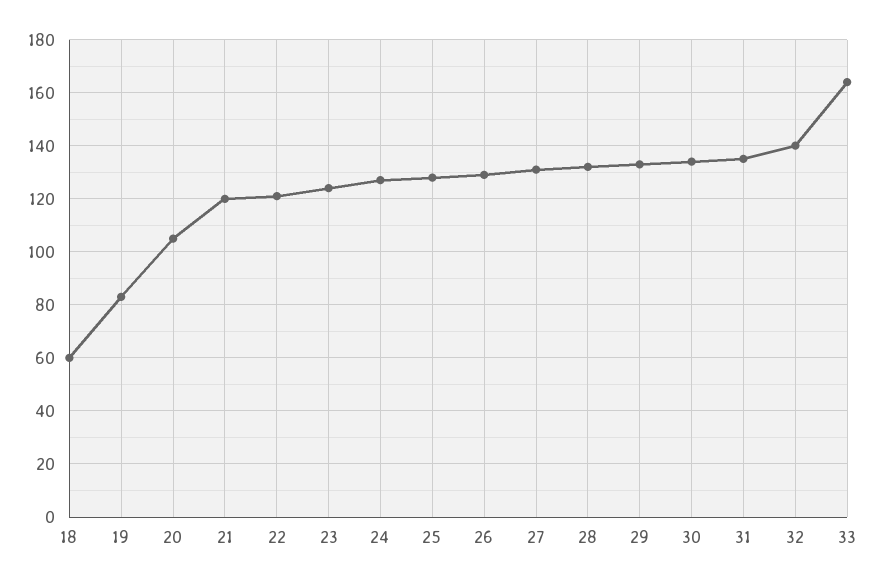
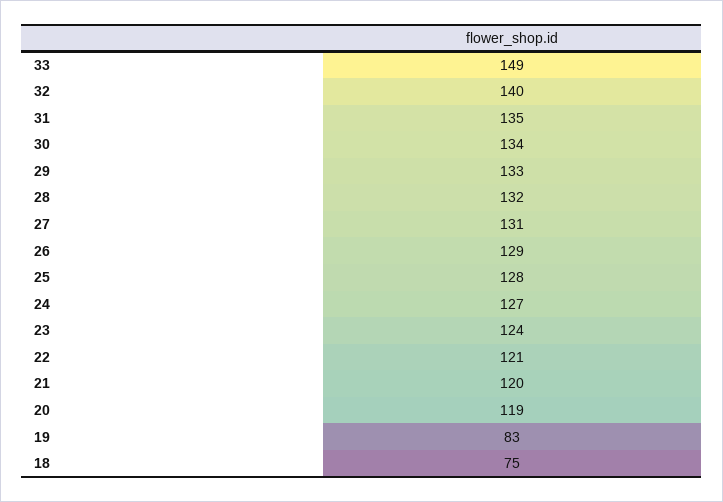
  {
-   "18": 60,
+   "18": 75,
    "19": 83,
-   "20": 105,
+   "20": 119,
    "21": 120,
    "22": 121,
    "23": 124,
    "24": 127,
    "25": 128,
    "26": 129,
    "27": 131,
    "28": 132,
    "29": 133,
    "30": 134,
    "31": 135,
    "32": 140,
-   "33": 165
+   "33": 149
  }

